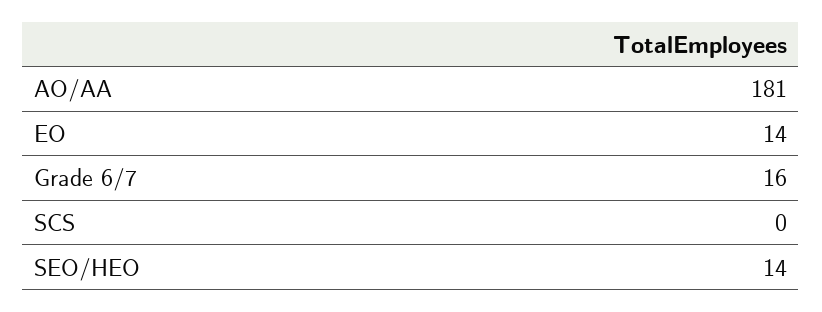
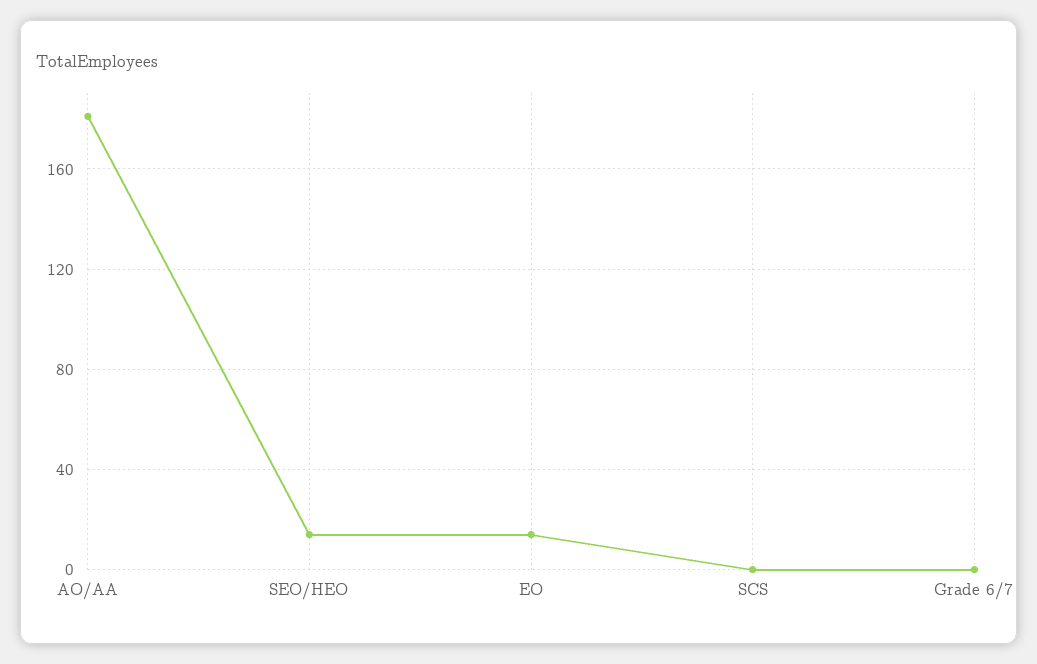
  {
    "AO/AA": 181,
    "EO": 14,
-   "Grade 6/7": 16,
+   "Grade 6/7": 0,
    "SCS": 0,
    "SEO/HEO": 14
  }

